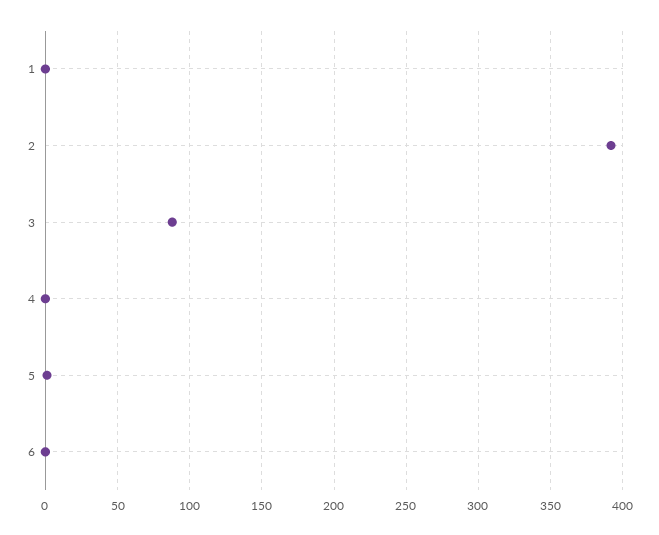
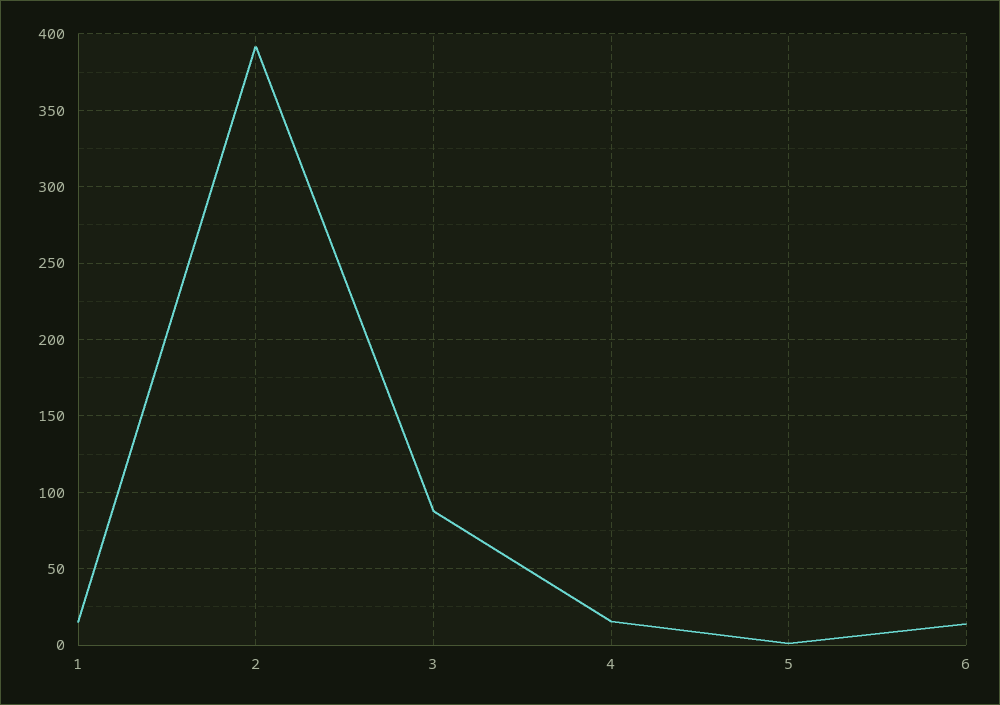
  {
-   "1": 0,
+   "1": 15,
    "2": 390,
    "3": 90,
-   "4": 0,
+   "4": 15,
    "5": 0,
-   "6": 0
+   "6": 15
  }

